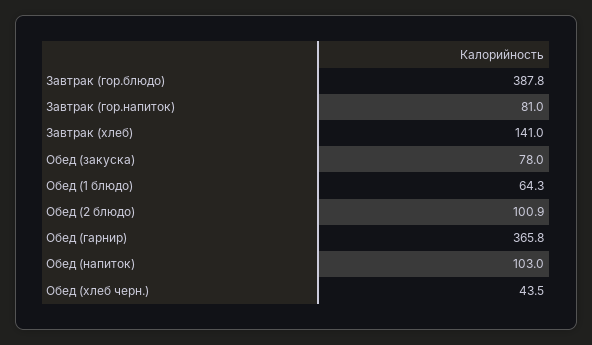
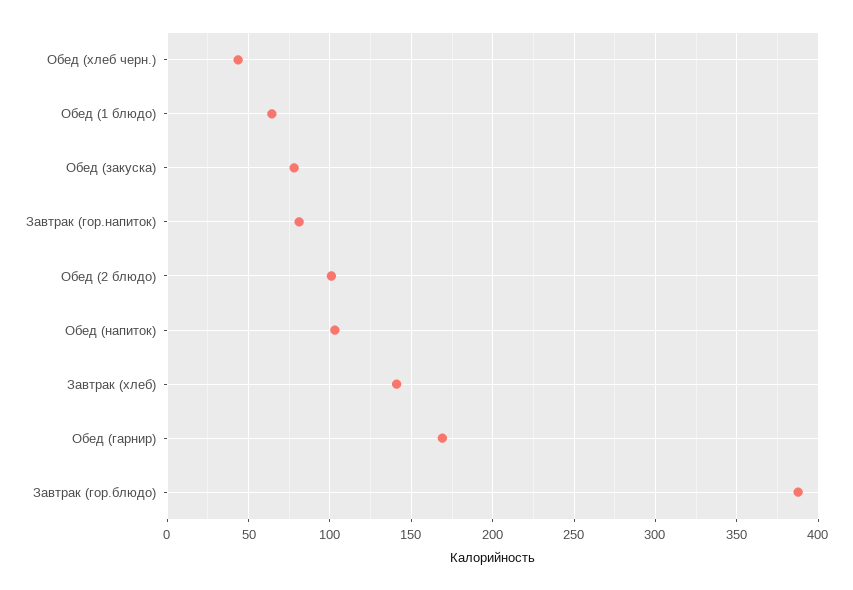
  {
    "Завтрак (гор.блюдо)": 387.8,
    "Завтрак (гор.напиток)": 81,
    "Завтрак (хлеб)": 141,
    "Обед (закуска)": 78,
    "Обед (1 блюдо)": 64.3,
    "Обед (2 блюдо)": 100.9,
-   "Обед (гарнир)": 365.8,
+   "Обед (гарнир)": 170,
    "Обед (напиток)": 103,
    "Обед (хлеб черн.)": 43.5
  }

